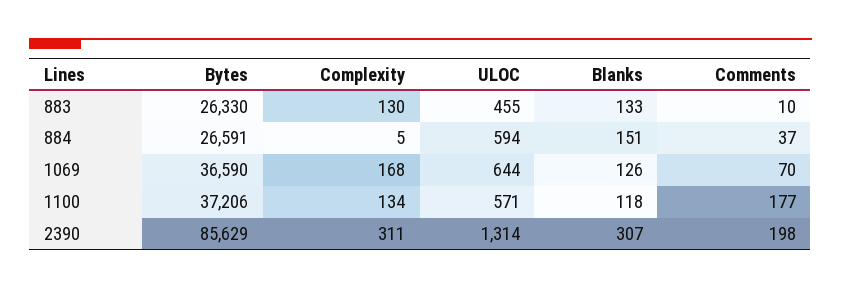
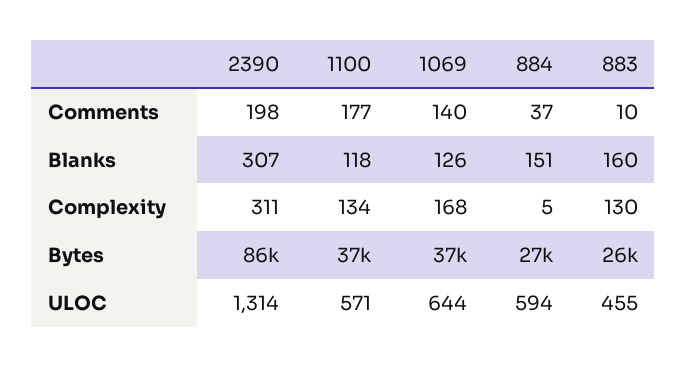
  {
    "Bytes": {
      "883": 26330,
      "884": 26591,
      "1069": 36590,
      "1100": 37206,
      "2390": 85629
    },
    "Complexity": {
      "883": 130,
      "884": 5,
      "1069": 168,
      "1100": 134,
      "2390": 311
    },
    "ULOC": {
      "883": 455,
      "884": 594,
      "1069": 644,
      "1100": 571,
      "2390": 1314
    },
    "Blanks": {
-     "883": 133,
+     "883": 160,
      "884": 151,
      "1069": 126,
      "1100": 118,
      "2390": 307
    },
    "Comments": {
      "883": 10,
      "884": 37,
-     "1069": 70,
+     "1069": 140,
      "1100": 177,
      "2390": 198
    }
  }

